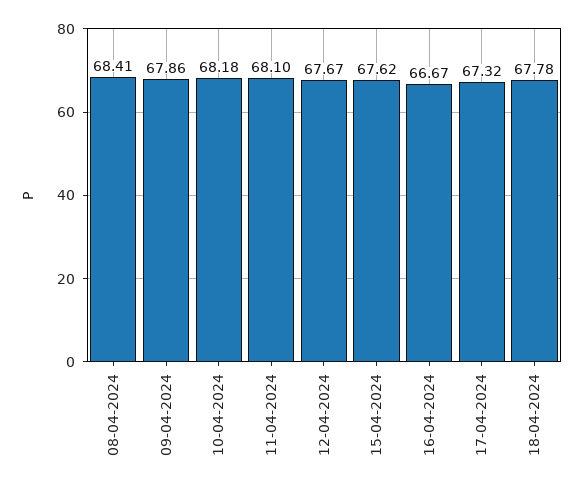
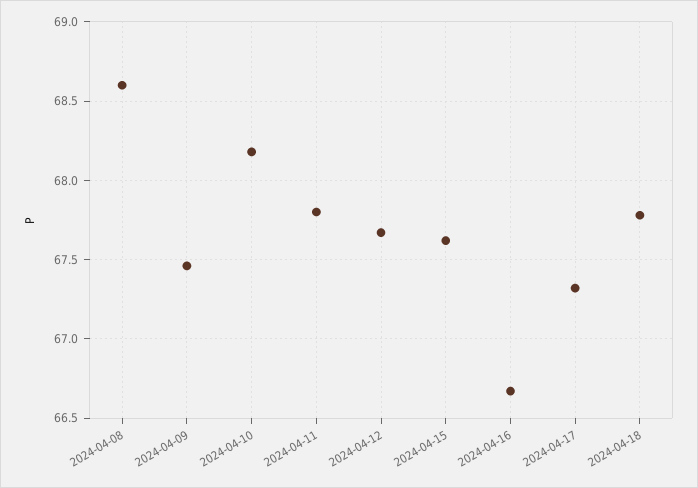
  {
-   "08-04-2024": 68.41,
+   "08-04-2024": 68.6,
-   "09-04-2024": 67.86,
+   "09-04-2024": 67.45,
    "10-04-2024": 68.18,
-   "11-04-2024": 68.1,
+   "11-04-2024": 67.8,
    "12-04-2024": 67.67,
    "15-04-2024": 67.62,
    "16-04-2024": 66.67,
    "17-04-2024": 67.32,
    "18-04-2024": 67.78
  }

